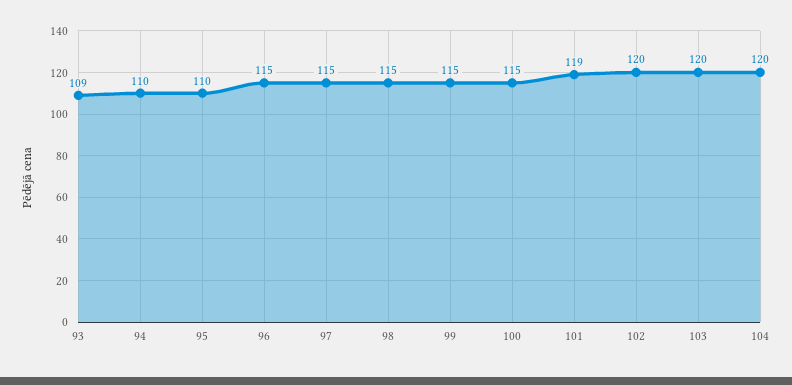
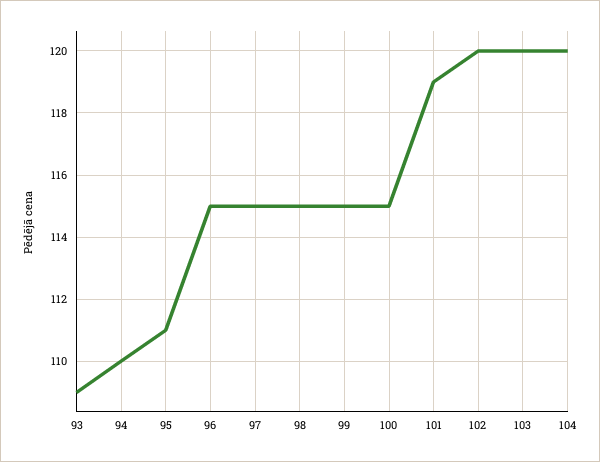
  {
    "93": 109,
    "94": 110,
-   "95": 110,
+   "95": 111,
    "96": 115,
    "97": 115,
    "98": 115,
    "99": 115,
    "100": 115,
    "101": 119,
    "102": 120,
    "103": 120,
    "104": 120
  }

